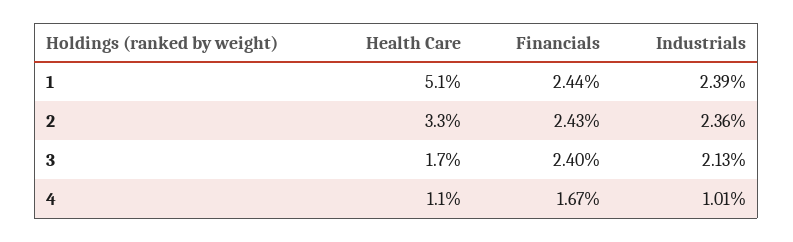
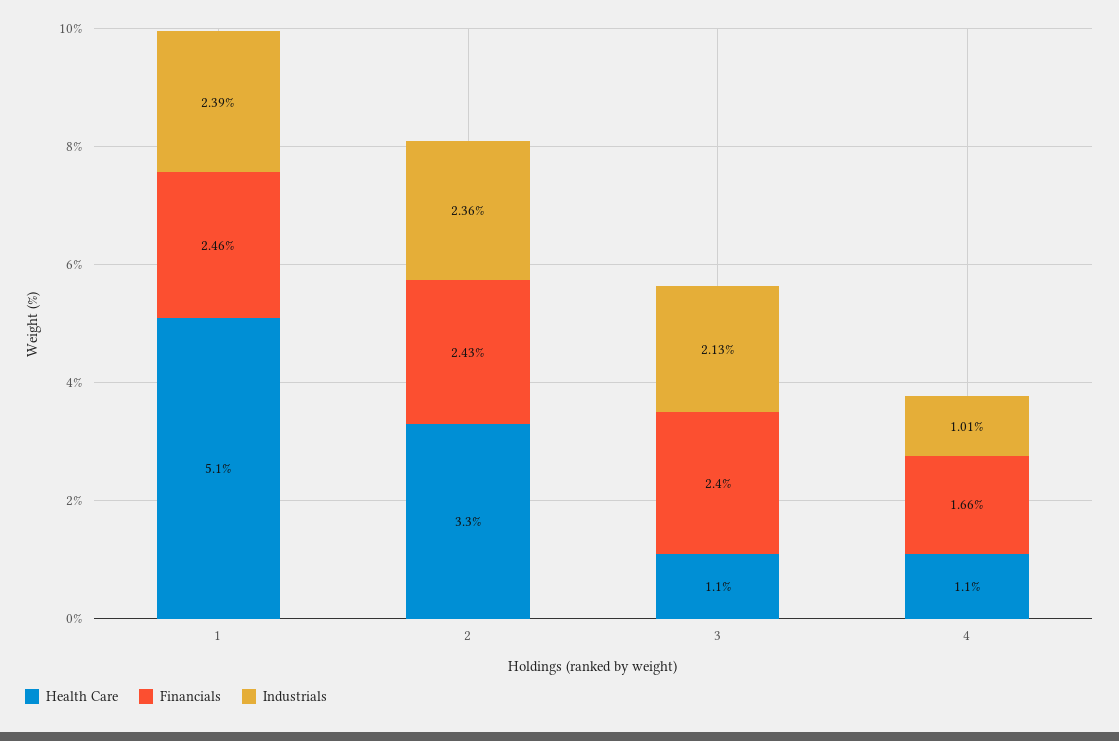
  {
    "Health Care": {
      "1": 5.1,
      "2": 3.3,
-     "3": 1.7,
+     "3": 1.1,
      "4": 1.1
    },
    "Financials": {
-     "1": 2.44,
+     "1": 2.46,
      "2": 2.43,
      "3": 2.4,
-     "4": 1.67
+     "4": 1.66
    },
    "Industrials": {
      "1": 2.39,
      "2": 2.36,
      "3": 2.13,
      "4": 1.01
    }
  }

